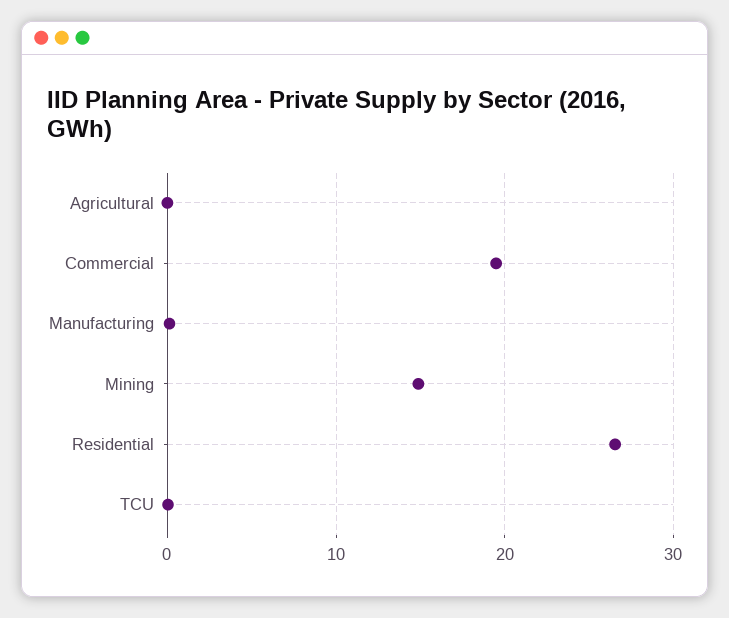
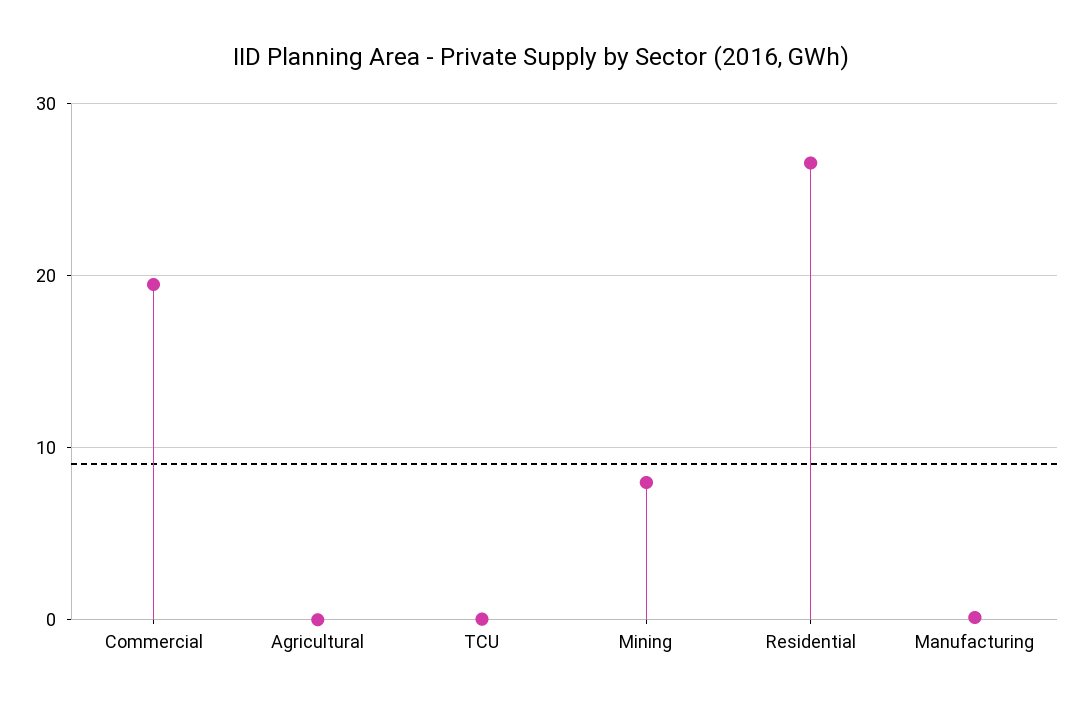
  {
    "Agricultural": 0,
    "Commercial": 19,
    "Manufacturing": 0,
-   "Mining": 15,
+   "Mining": 8,
    "Residential": 27,
    "TCU": 0
  }

